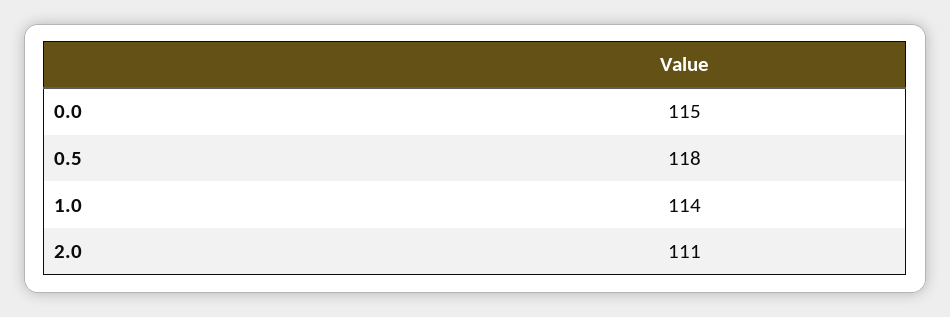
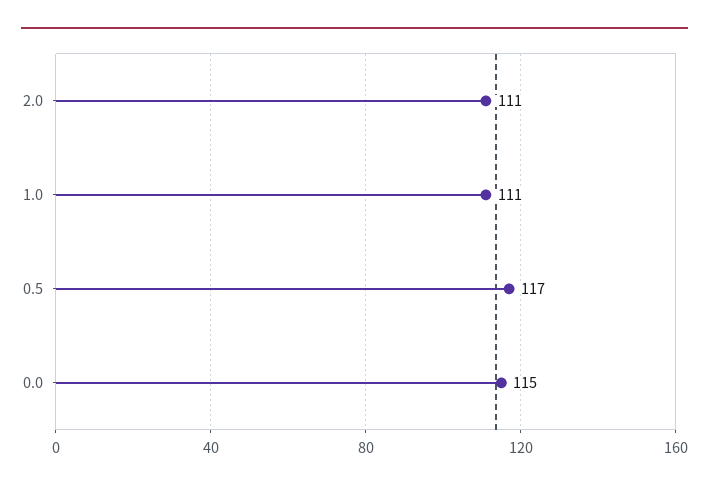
  {
    "0.0": 115,
-   "0.5": 118,
+   "0.5": 117,
-   "1.0": 114,
+   "1.0": 111,
    "2.0": 111
  }

